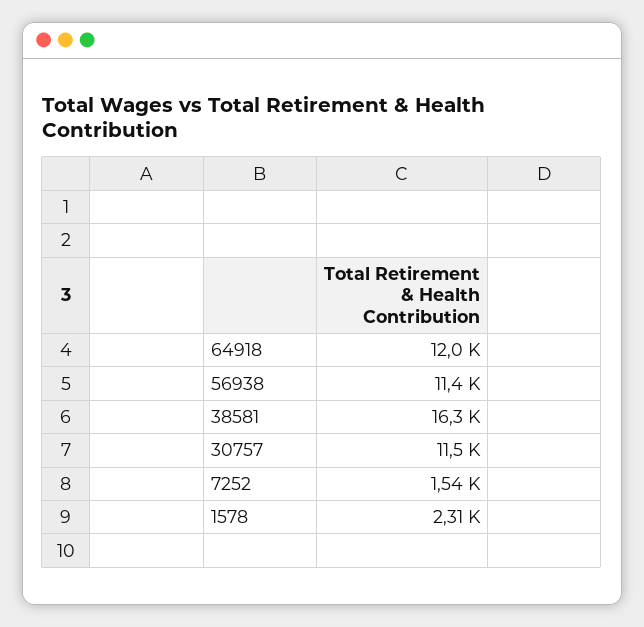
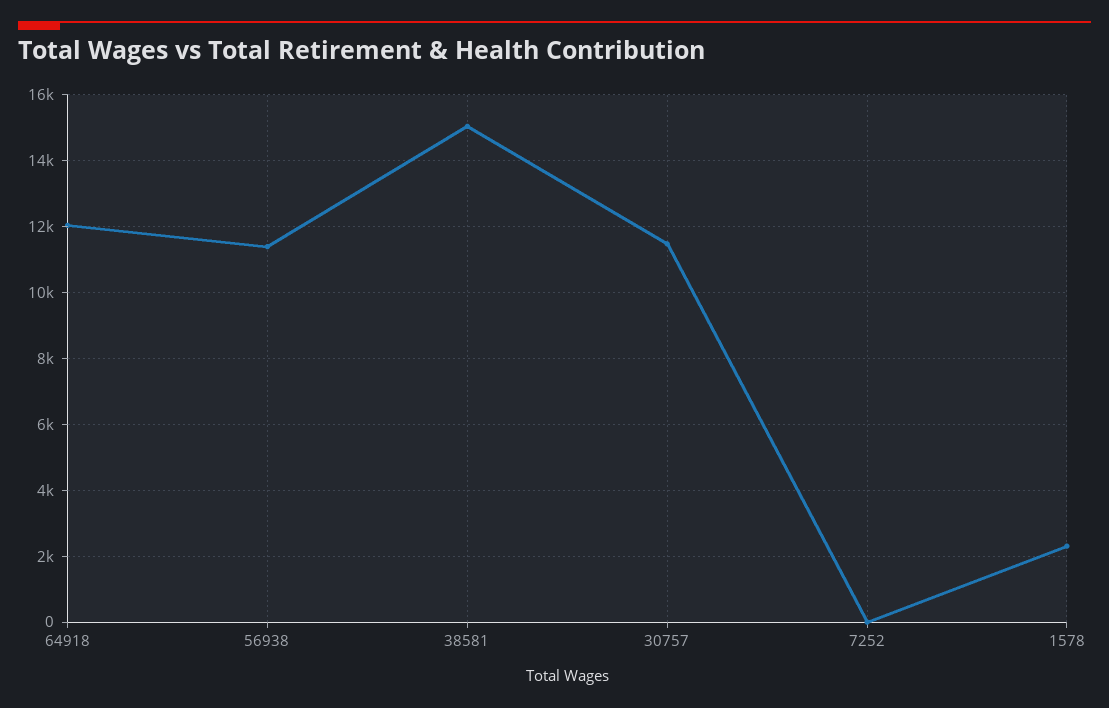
  {
    "64918": 12000,
    "56938": 11400,
-   "38581": 16300,
+   "38581": 15000,
    "30757": 11500,
-   "7252": 1540,
+   "7252": 0,
    "1578": 2310
  }

